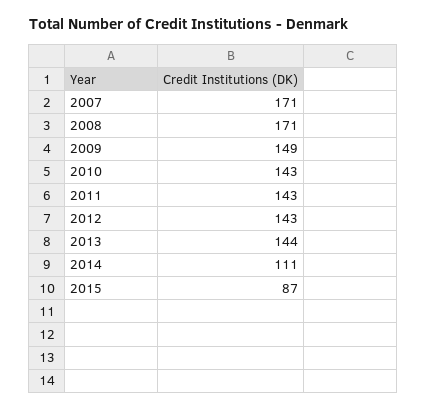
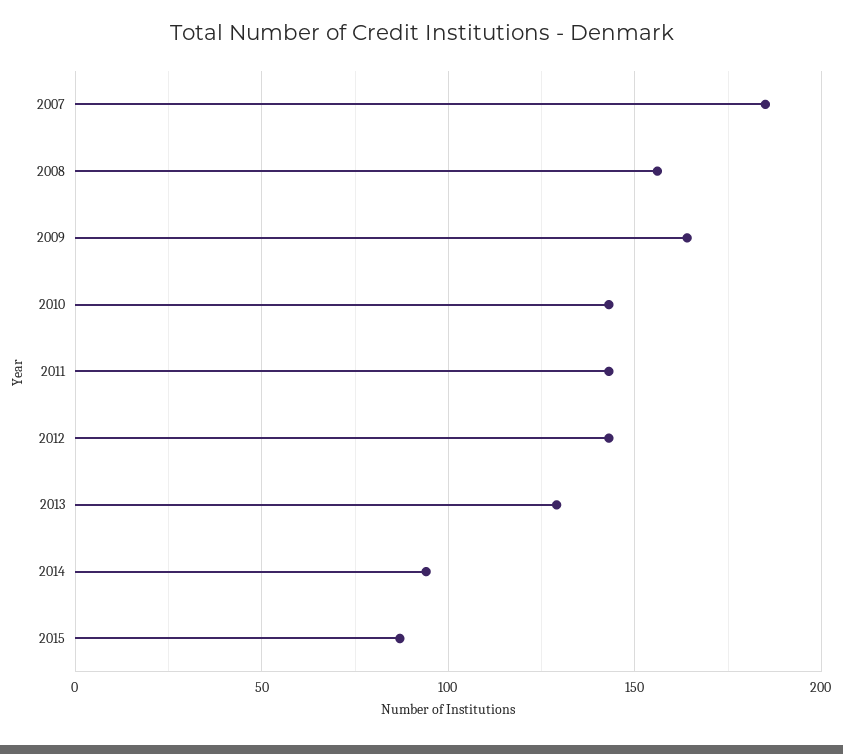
  {
-   "2007": 171,
+   "2007": 185,
-   "2008": 171,
+   "2008": 155,
-   "2009": 149,
+   "2009": 165,
    "2010": 143,
    "2011": 143,
    "2012": 143,
-   "2013": 144,
+   "2013": 130,
-   "2014": 111,
+   "2014": 95,
    "2015": 87
  }

